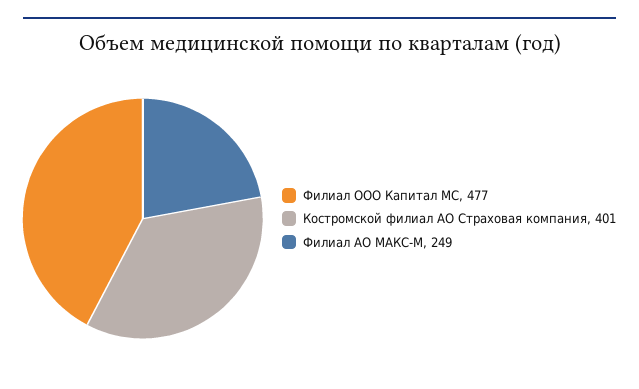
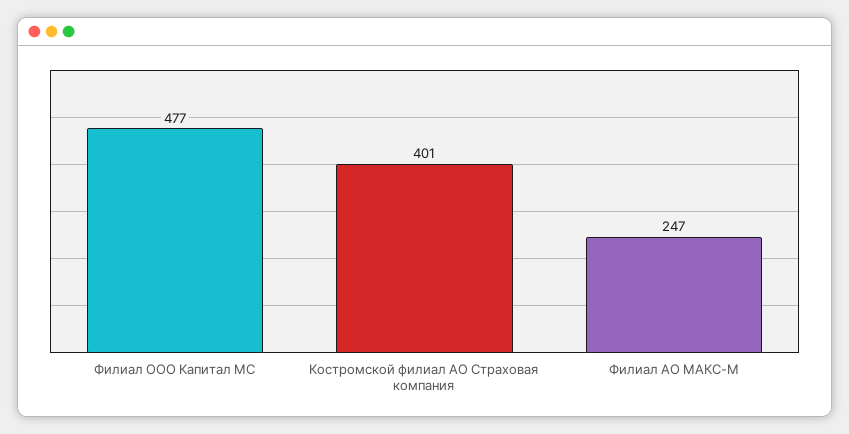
  {
    "Филиал ООО Капитал МС": 477,
    "Костромской филиал АО Страховая компания": 401,
-   "Филиал АО МАКС-М": 249
+   "Филиал АО МАКС-М": 247
  }

